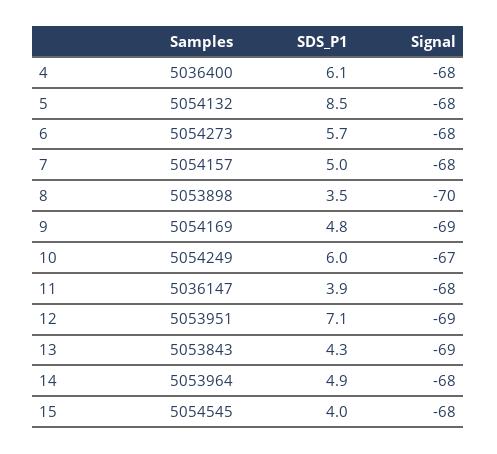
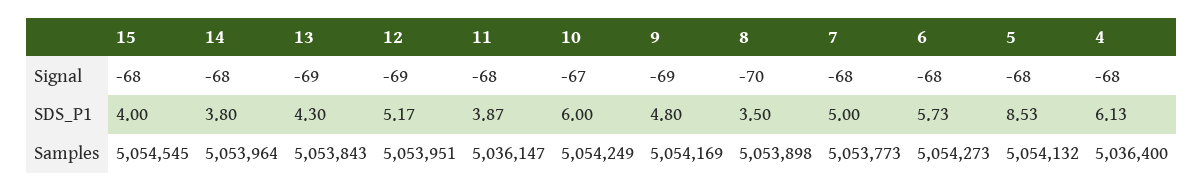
  {
    "Samples": {
      "4": 5036400,
      "5": 5054132,
      "6": 5054273,
-     "7": 5054157,
+     "7": 5053773,
      "8": 5053898,
      "9": 5054169,
      "10": 5054249,
      "11": 5036147,
      "12": 5053951,
      "13": 5053843,
      "14": 5053964,
      "15": 5054545
    },
    "SDS_P1": {
      "4": 6.13,
      "5": 8.53,
      "6": 5.73,
      "7": 5,
      "8": 3.5,
      "9": 4.8,
      "10": 6,
      "11": 3.87,
-     "12": 7.1,
+     "12": 5.17,
      "13": 4.3,
-     "14": 4.9,
+     "14": 3.8,
      "15": 4
    },
    "Signal": {
      "4": -68,
      "5": -68,
      "6": -68,
      "7": -68,
      "8": -70,
      "9": -69,
      "10": -67,
      "11": -68,
      "12": -69,
      "13": -69,
      "14": -68,
      "15": -68
    }
  }

